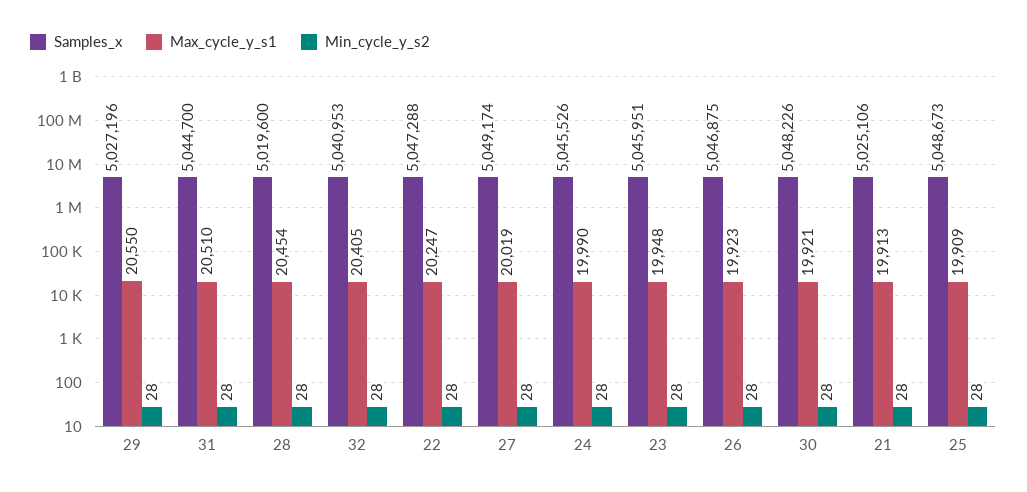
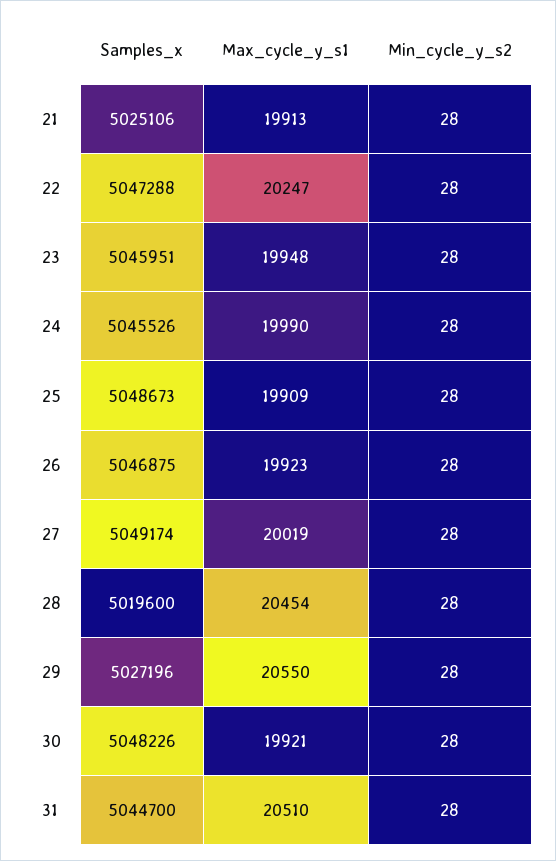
  {
    "Samples_x": {
      "29": 5027196,
      "31": 5044700,
      "28": 5019600,
-     "32": 5040953,
      "22": 5047288,
      "27": 5049174,
      "24": 5045526,
      "23": 5045951,
      "26": 5046875,
      "30": 5048226,
      "21": 5025106,
      "25": 5048673
    },
    "Max_cycle_y_s1": {
      "29": 20550,
      "31": 20510,
      "28": 20454,
-     "32": 20405,
      "22": 20247,
      "27": 20019,
      "24": 19990,
      "23": 19948,
      "26": 19923,
      "30": 19921,
      "21": 19913,
      "25": 19909
    },
    "Min_cycle_y_s2": {
      "29": 28,
      "31": 28,
      "28": 28,
-     "32": 28,
      "22": 28,
      "27": 28,
      "24": 28,
      "23": 28,
      "26": 28,
      "30": 28,
      "21": 28,
      "25": 28
    }
  }

